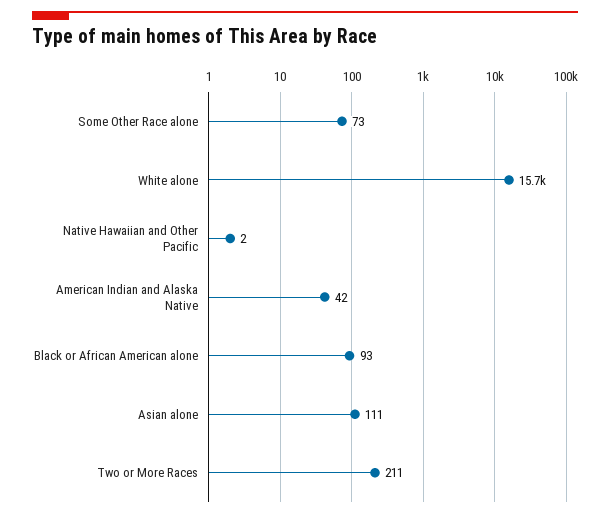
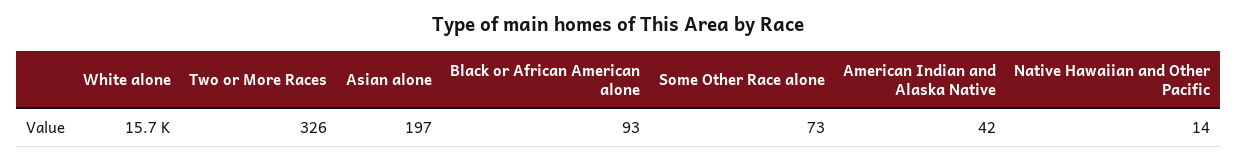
  {
    "Some Other Race alone": 73,
    "White alone": 15700,
-   "Native Hawaiian and Other Pacific": 2,
+   "Native Hawaiian and Other Pacific": 14,
    "American Indian and Alaska Native": 42,
    "Black or African American alone": 93,
-   "Asian alone": 111,
+   "Asian alone": 197,
-   "Two or More Races": 211
+   "Two or More Races": 326
  }

